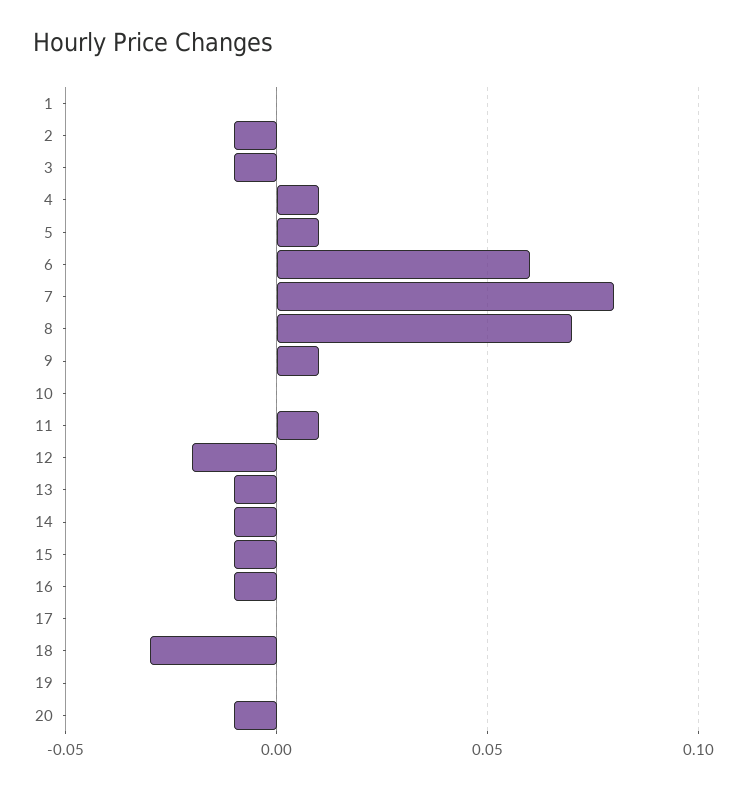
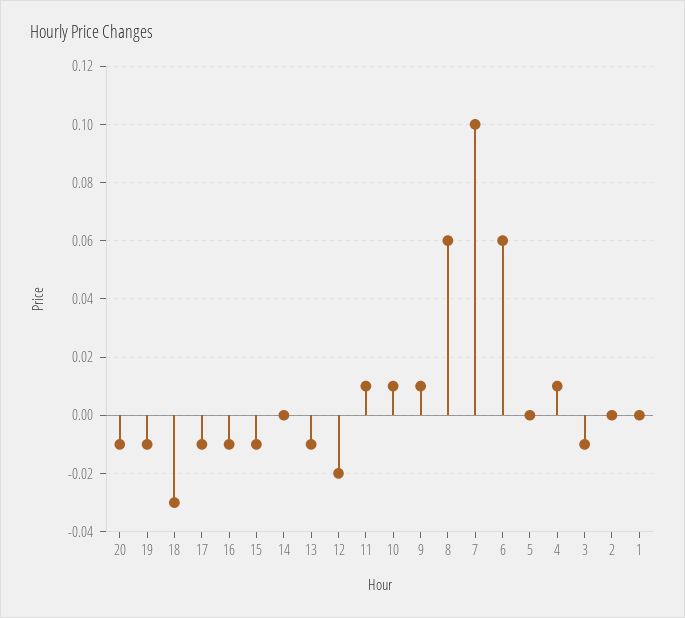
  {
    "1": 0,
-   "2": -0.01,
+   "2": 0,
    "3": -0.01,
    "4": 0.01,
-   "5": 0.01,
+   "5": 0,
    "6": 0.06,
-   "7": 0.08,
+   "7": 0.1,
-   "8": 0.07,
+   "8": 0.06,
    "9": 0.01,
-   "10": 0,
+   "10": 0.01,
    "11": 0.01,
    "12": -0.02,
    "13": -0.01,
-   "14": -0.01,
+   "14": 0,
    "15": -0.01,
    "16": -0.01,
-   "17": 0,
+   "17": -0.01,
    "18": -0.03,
-   "19": 0,
+   "19": -0.01,
    "20": -0.01
  }

